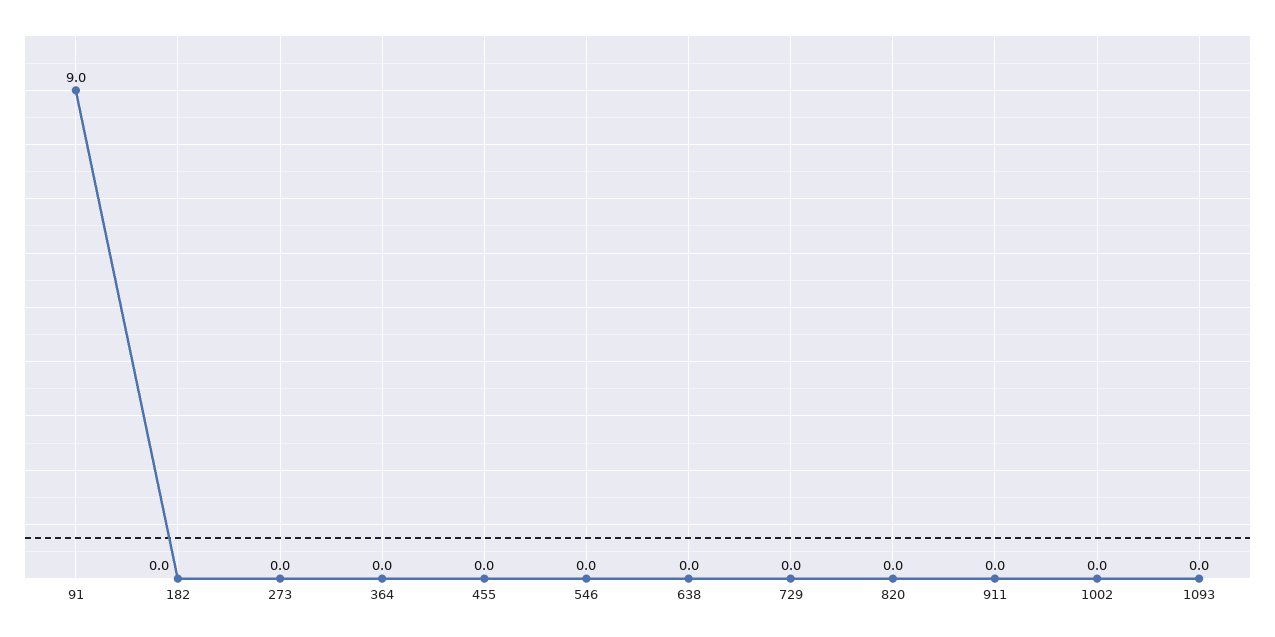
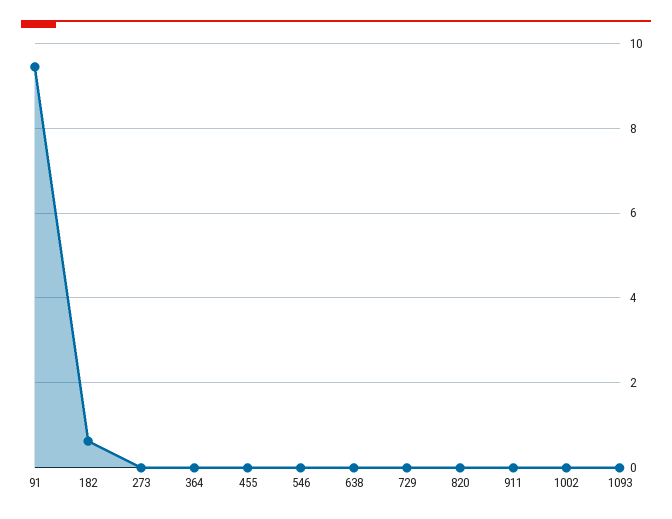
  {
-   "91": 9,
+   "91": 9.4,
-   "182": 0,
+   "182": 0.6,
    "273": 0,
    "364": 0,
    "455": 0,
    "546": 0,
    "638": 0,
    "729": 0,
    "820": 0,
    "911": 0,
    "1002": 0,
    "1093": 0
  }

